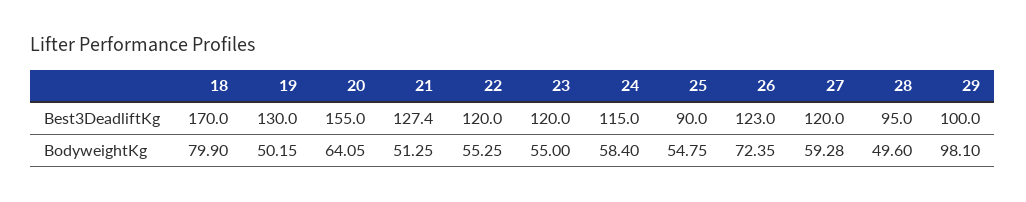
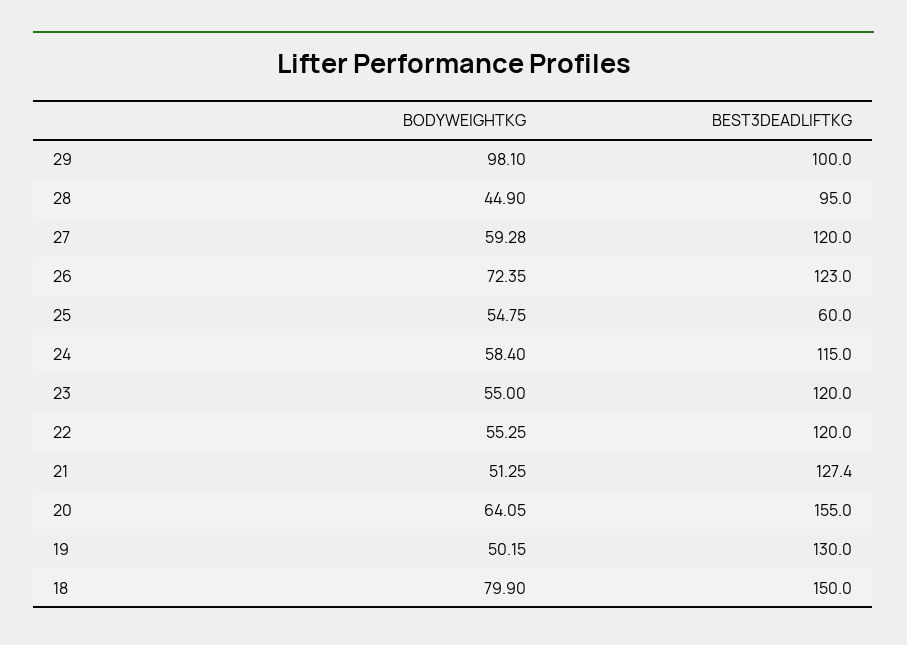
  {
    "18": {
-     "Best3DeadliftKg": 170,
+     "Best3DeadliftKg": 150,
      "BodyweightKg": 79.9
    },
    "19": {
      "Best3DeadliftKg": 130,
      "BodyweightKg": 50.15
    },
    "20": {
      "Best3DeadliftKg": 155,
      "BodyweightKg": 64.05
    },
    "21": {
      "Best3DeadliftKg": 127.4,
      "BodyweightKg": 51.25
    },
    "22": {
      "Best3DeadliftKg": 120,
      "BodyweightKg": 55.25
    },
    "23": {
      "Best3DeadliftKg": 120,
      "BodyweightKg": 55
    },
    "24": {
      "Best3DeadliftKg": 115,
      "BodyweightKg": 58.4
    },
    "25": {
-     "Best3DeadliftKg": 90,
+     "Best3DeadliftKg": 60,
      "BodyweightKg": 54.75
    },
    "26": {
      "Best3DeadliftKg": 123,
      "BodyweightKg": 72.35
    },
    "27": {
      "Best3DeadliftKg": 120,
      "BodyweightKg": 59.28
    },
    "28": {
      "Best3DeadliftKg": 95,
-     "BodyweightKg": 49.6
+     "BodyweightKg": 44.9
    },
    "29": {
      "Best3DeadliftKg": 100,
      "BodyweightKg": 98.1
    }
  }

